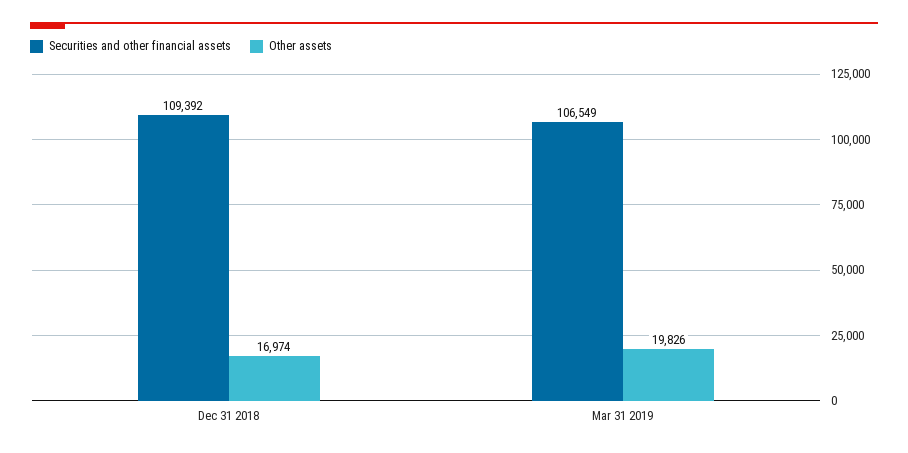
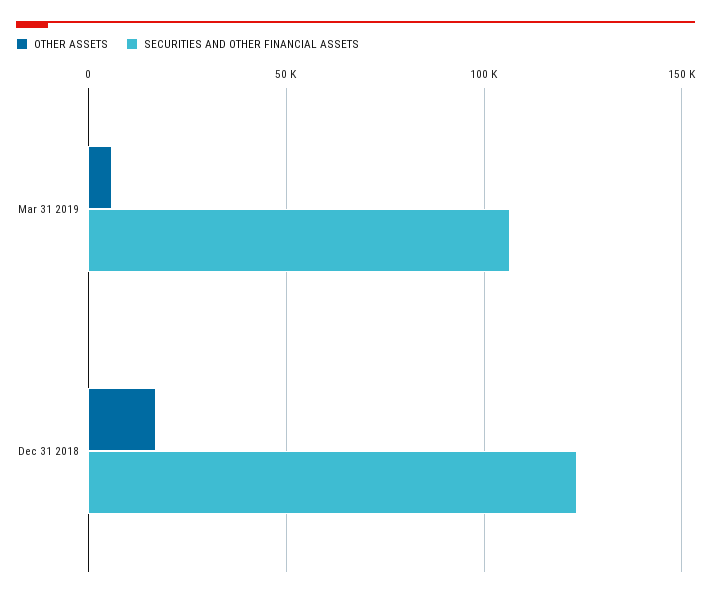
  {
    "Securities and other financial assets": {
-     "Dec 31 2018": 109392,
+     "Dec 31 2018": 125000,
      "Mar 31 2019": 106549
    },
    "Other assets": {
      "Dec 31 2018": 16974,
-     "Mar 31 2019": 19826
+     "Mar 31 2019": 5000
    }
  }

